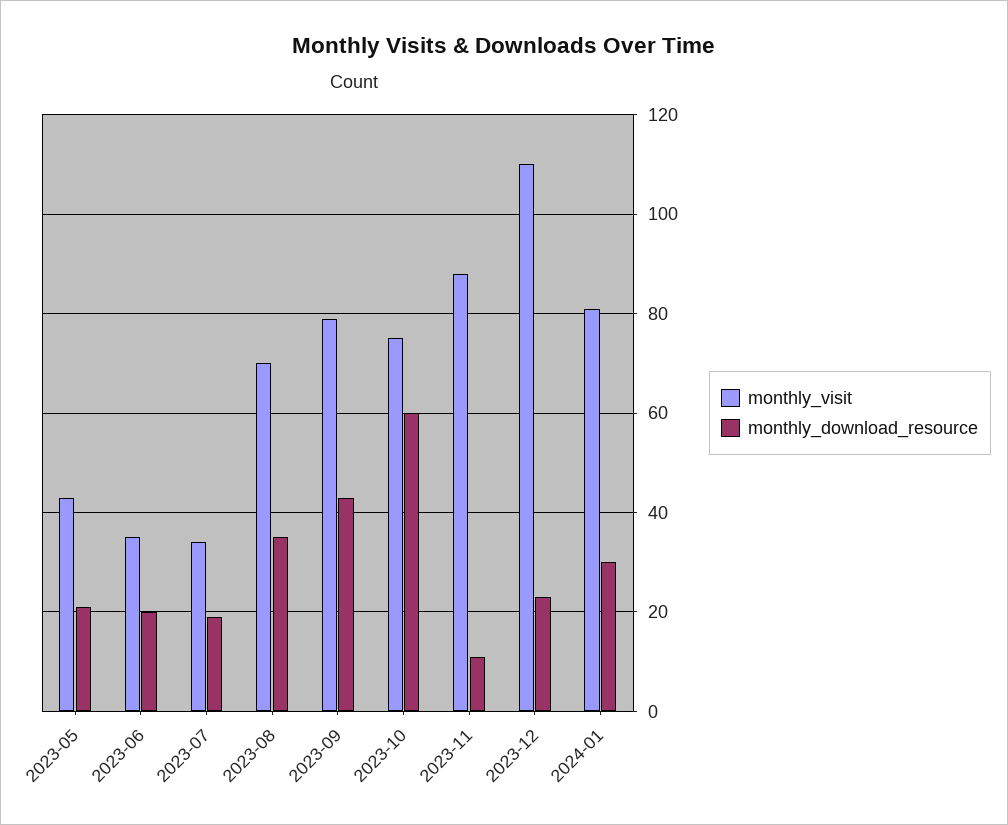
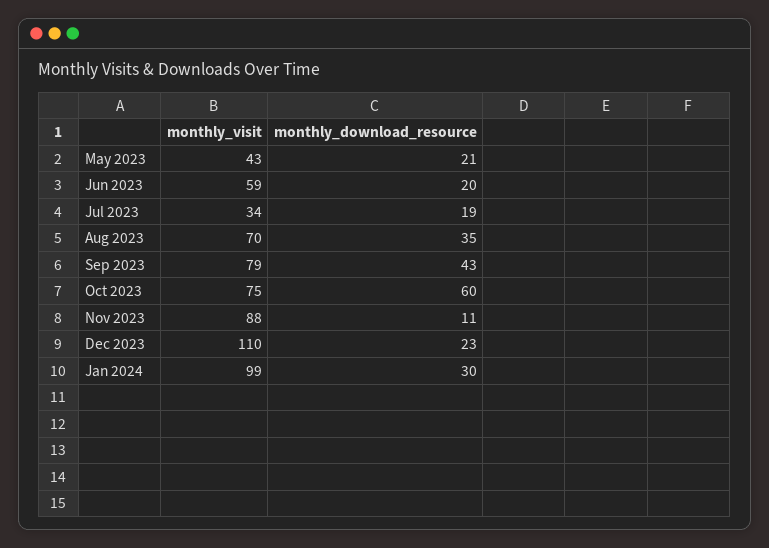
  {
    "monthly_visit": {
      "2023-05": 43,
-     "2023-06": 35,
+     "2023-06": 59,
      "2023-07": 34,
      "2023-08": 70,
      "2023-09": 79,
      "2023-10": 75,
      "2023-11": 88,
      "2023-12": 110,
-     "2024-01": 80
+     "2024-01": 99
    },
    "monthly_download_resource": {
      "2023-05": 21,
      "2023-06": 20,
      "2023-07": 19,
      "2023-08": 35,
      "2023-09": 43,
      "2023-10": 60,
      "2023-11": 11,
      "2023-12": 23,
      "2024-01": 30
    }
  }

